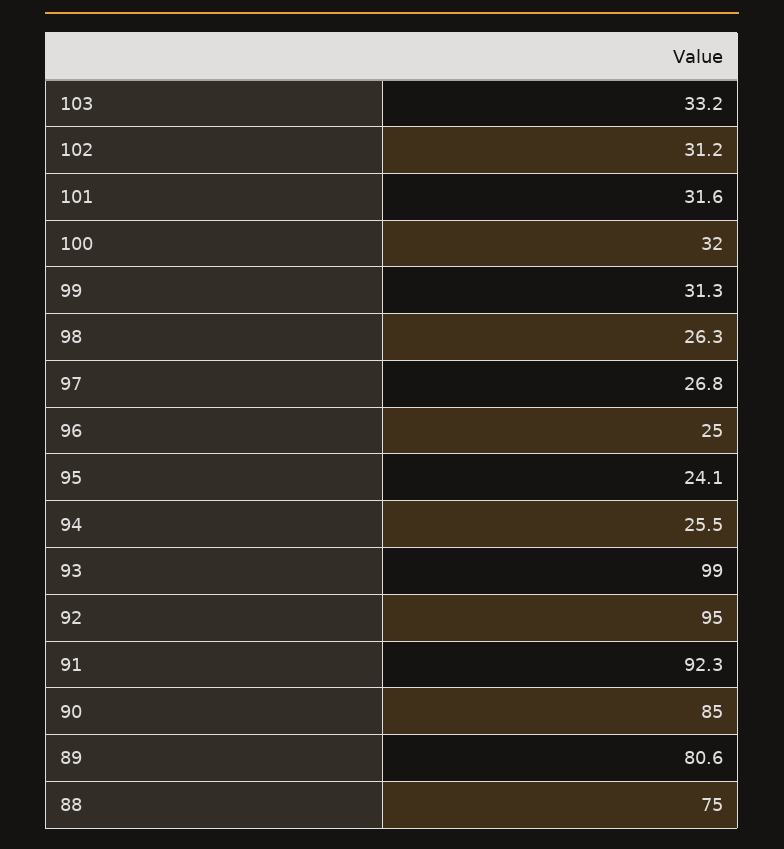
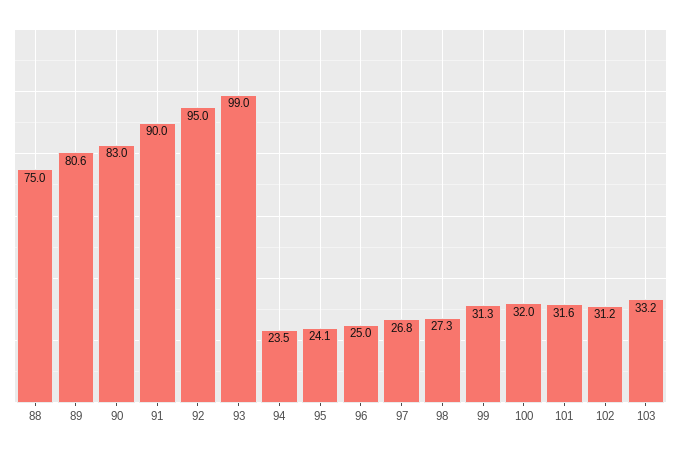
  {
    "103": 33.2,
    "102": 31.2,
    "101": 31.6,
    "100": 32,
    "99": 31.3,
-   "98": 26.3,
+   "98": 27.3,
    "97": 26.8,
    "96": 25,
    "95": 24.1,
-   "94": 25.5,
+   "94": 23.5,
    "93": 99,
    "92": 95,
-   "91": 92.3,
+   "91": 90,
-   "90": 85,
+   "90": 83,
    "89": 80.6,
    "88": 75
  }

